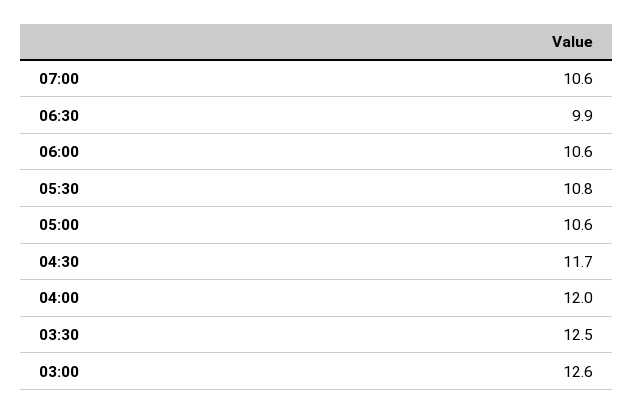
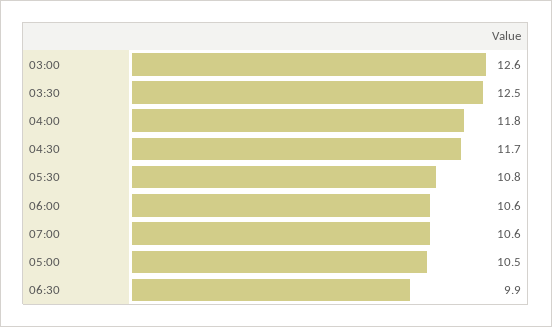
  {
    "07:00": 10.6,
    "06:30": 9.9,
    "06:00": 10.6,
    "05:30": 10.8,
-   "05:00": 10.6,
+   "05:00": 10.5,
    "04:30": 11.7,
-   "04:00": 12,
+   "04:00": 11.8,
    "03:30": 12.5,
    "03:00": 12.6
  }

